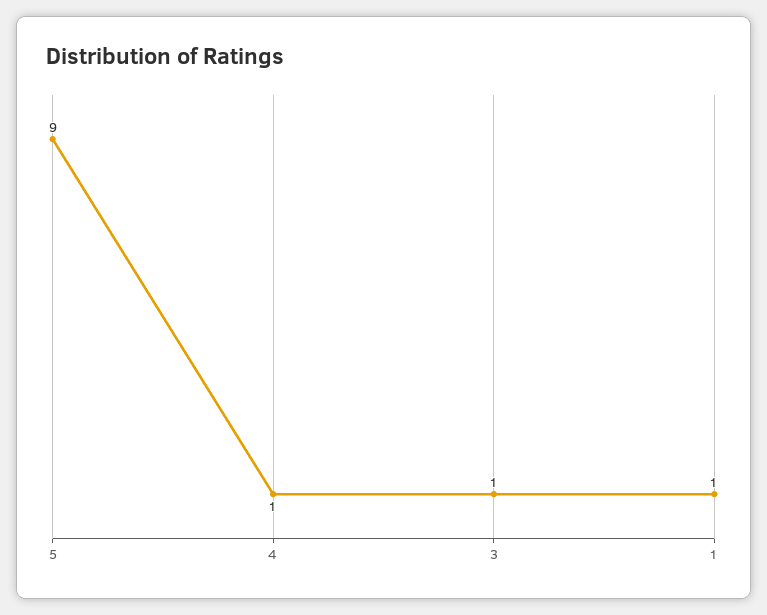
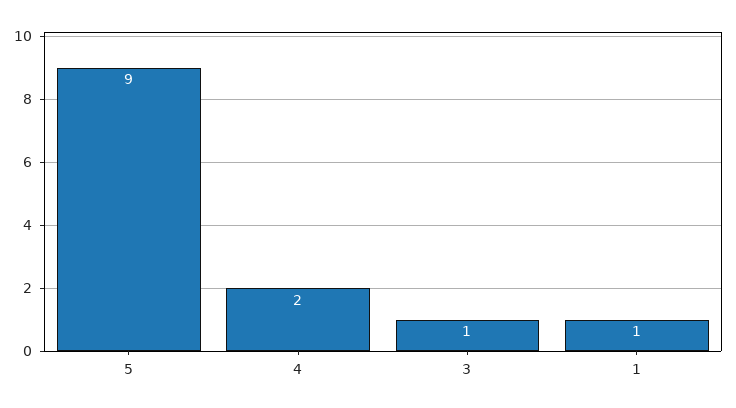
  {
    "5": 9,
-   "4": 1,
+   "4": 2,
    "3": 1,
    "1": 1
  }

